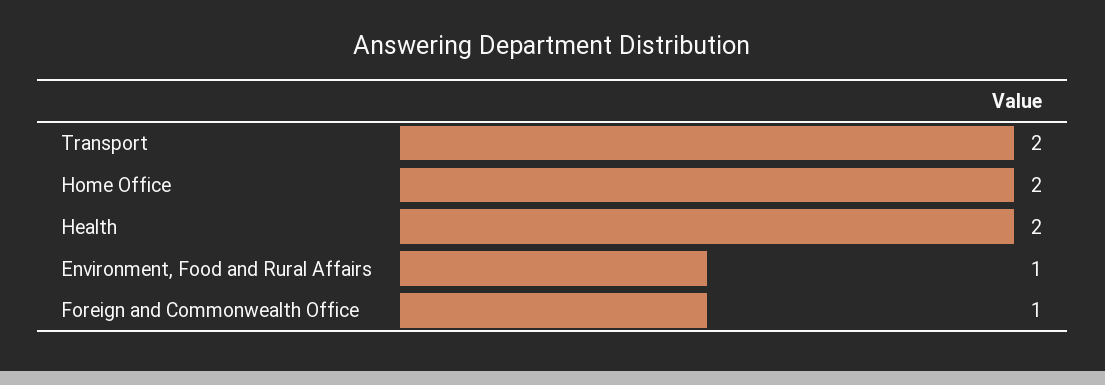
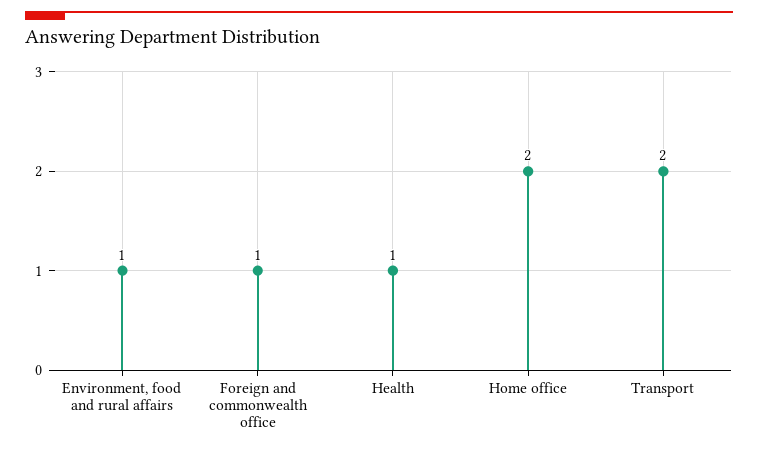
  {
    "Transport": 2,
    "Home Office": 2,
-   "Health": 2,
+   "Health": 1,
    "Environment, Food and Rural Affairs": 1,
    "Foreign and Commonwealth Office": 1
  }

